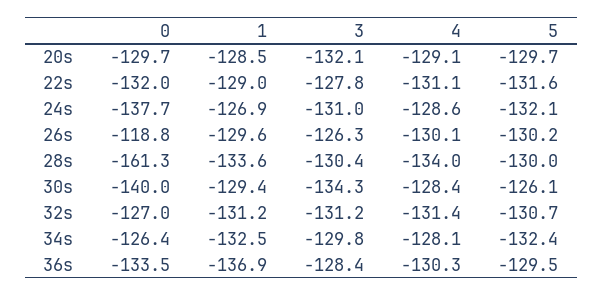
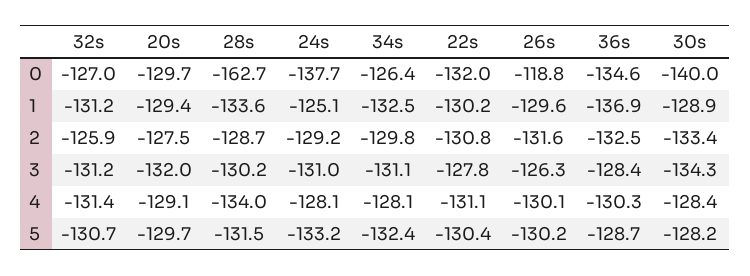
  {
    "0": {
      "20s": -129.7,
      "22s": -132,
      "24s": -137.7,
      "26s": -118.8,
-     "28s": -161.3,
+     "28s": -162.7,
      "30s": -140,
      "32s": -127,
      "34s": -126.4,
-     "36s": -133.5
+     "36s": -134.6
    },
    "1": {
-     "20s": -128.5,
+     "20s": -129.4,
-     "22s": -129,
+     "22s": -130.2,
-     "24s": -126.9,
+     "24s": -125.1,
      "26s": -129.6,
      "28s": -133.6,
-     "30s": -129.4,
+     "30s": -128.9,
      "32s": -131.2,
      "34s": -132.5,
      "36s": -136.9
    },
    "3": {
-     "20s": -132.1,
+     "20s": -132,
      "22s": -127.8,
      "24s": -131,
      "26s": -126.3,
-     "28s": -130.4,
+     "28s": -130.2,
      "30s": -134.3,
      "32s": -131.2,
-     "34s": -129.8,
+     "34s": -131.1,
      "36s": -128.4
    },
    "4": {
      "20s": -129.1,
      "22s": -131.1,
-     "24s": -128.6,
+     "24s": -128.1,
      "26s": -130.1,
      "28s": -134,
      "30s": -128.4,
      "32s": -131.4,
      "34s": -128.1,
      "36s": -130.3
    },
    "5": {
      "20s": -129.7,
-     "22s": -131.6,
+     "22s": -130.4,
-     "24s": -132.1,
+     "24s": -133.2,
      "26s": -130.2,
-     "28s": -130,
+     "28s": -131.5,
-     "30s": -126.1,
+     "30s": -128.2,
      "32s": -130.7,
      "34s": -132.4,
-     "36s": -129.5
+     "36s": -128.7
-   }
+   },
+   "2": {
+     "32s": -125.9,
+     "20s": -127.5,
+     "28s": -128.7,
+     "24s": -129.2,
+     "34s": -129.8,
+     "22s": -130.8,
+     "26s": -131.6,
+     "36s": -132.5,
+     "30s": -133.4
+   }
  }

